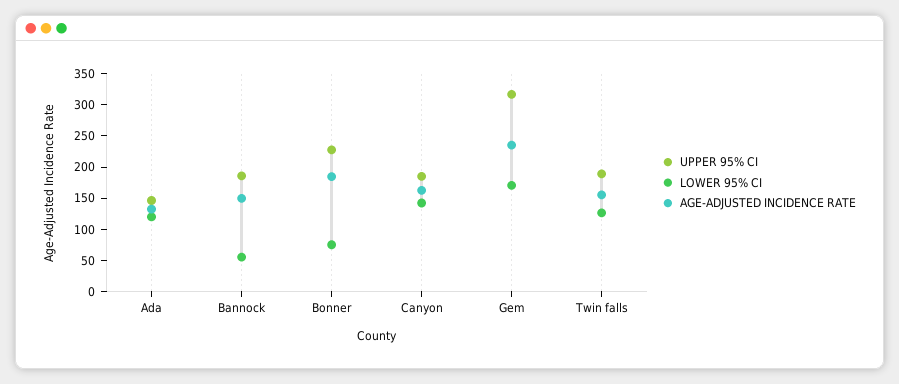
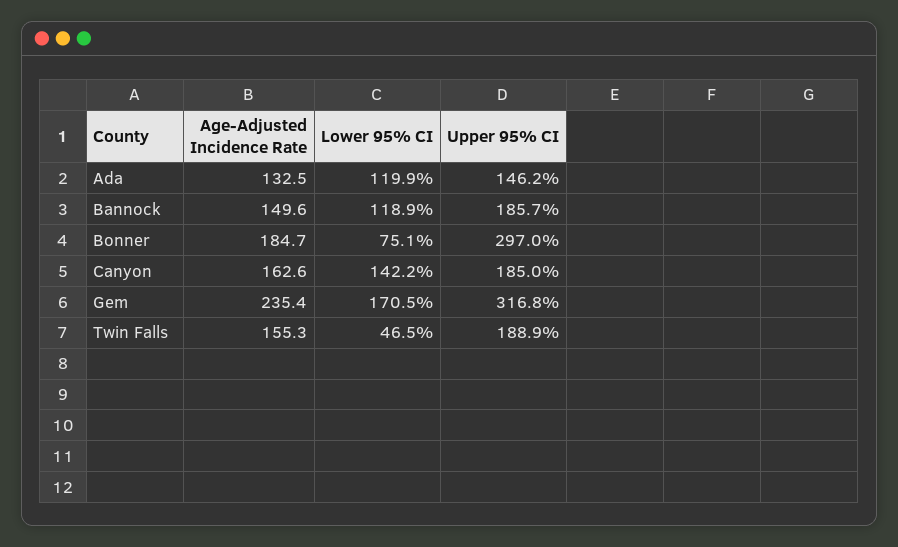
  {
    "UPPER 95% CI": {
      "Ada": 146.2,
      "Bannock": 185.7,
-     "Bonner": 225,
+     "Bonner": 297,
      "Canyon": 185,
      "Gem": 316.8,
      "Twin falls": 188.9
    },
    "LOWER 95% CI": {
      "Ada": 119.9,
-     "Bannock": 50,
+     "Bannock": 118.9,
      "Bonner": 75.1,
      "Canyon": 142.2,
      "Gem": 170.5,
-     "Twin falls": 125
+     "Twin falls": 46.5
    },
    "AGE-ADJUSTED INCIDENCE RATE": {
      "Ada": 132.5,
      "Bannock": 149.6,
      "Bonner": 184.7,
      "Canyon": 162.6,
      "Gem": 235.4,
      "Twin falls": 155.3
    }
  }

